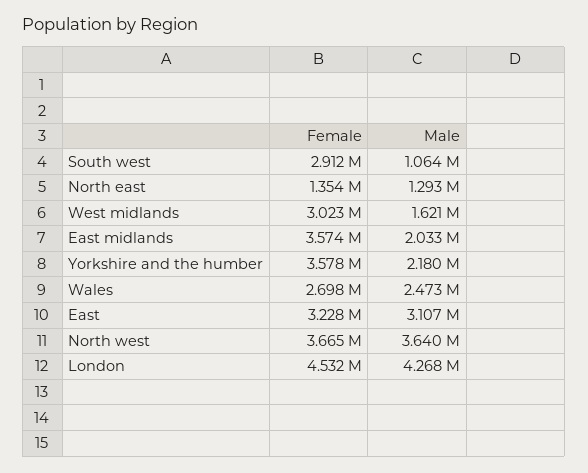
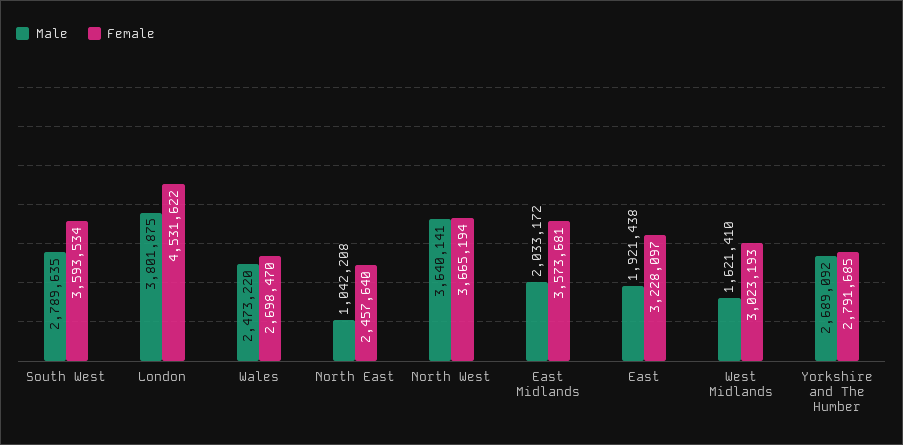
  {
    "Female": {
-     "South west": 2912000,
+     "South west": 3593534,
-     "North east": 1354000,
+     "North east": 2457640,
      "West midlands": 3023193,
      "East midlands": 3573681,
-     "Yorkshire and the humber": 3578000,
+     "Yorkshire and the humber": 2791685,
      "Wales": 2698470,
      "East": 3228097,
      "North west": 3665194,
      "London": 4531622
    },
    "Male": {
-     "South west": 1064000,
+     "South west": 2789635,
-     "North east": 1293000,
+     "North east": 1042208,
      "West midlands": 1621410,
      "East midlands": 2033172,
-     "Yorkshire and the humber": 2180000,
+     "Yorkshire and the humber": 2689092,
      "Wales": 2473220,
-     "East": 3107000,
+     "East": 1921438,
      "North west": 3640141,
-     "London": 4268000
+     "London": 3801875
    }
  }

